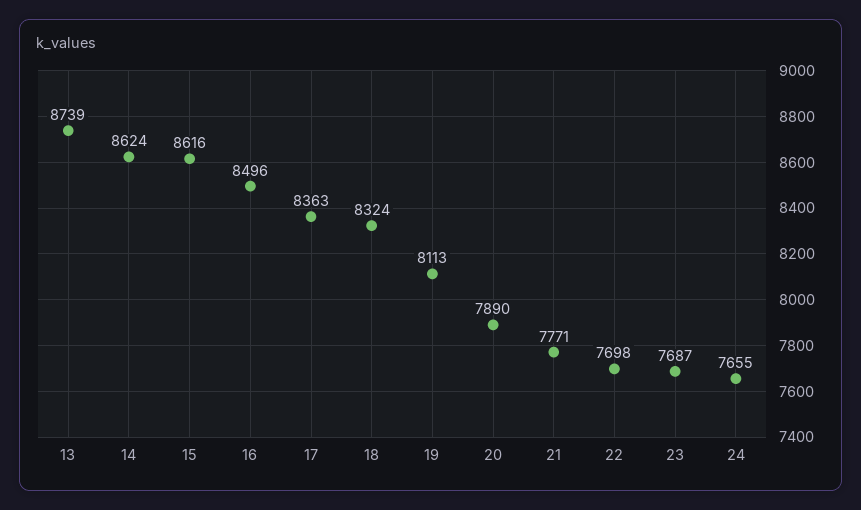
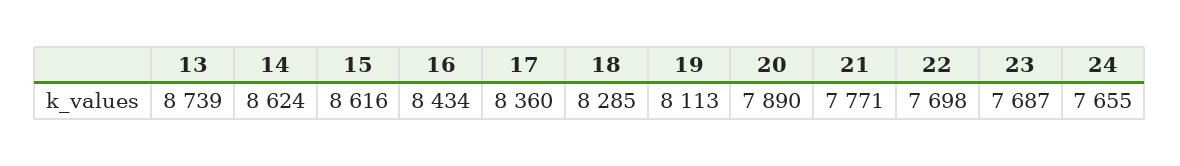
  {
    "13": 8739,
    "14": 8624,
    "15": 8616,
-   "16": 8496,
+   "16": 8434,
-   "17": 8363,
+   "17": 8360,
-   "18": 8324,
+   "18": 8285,
    "19": 8113,
    "20": 7890,
    "21": 7771,
    "22": 7698,
    "23": 7687,
    "24": 7655
  }

